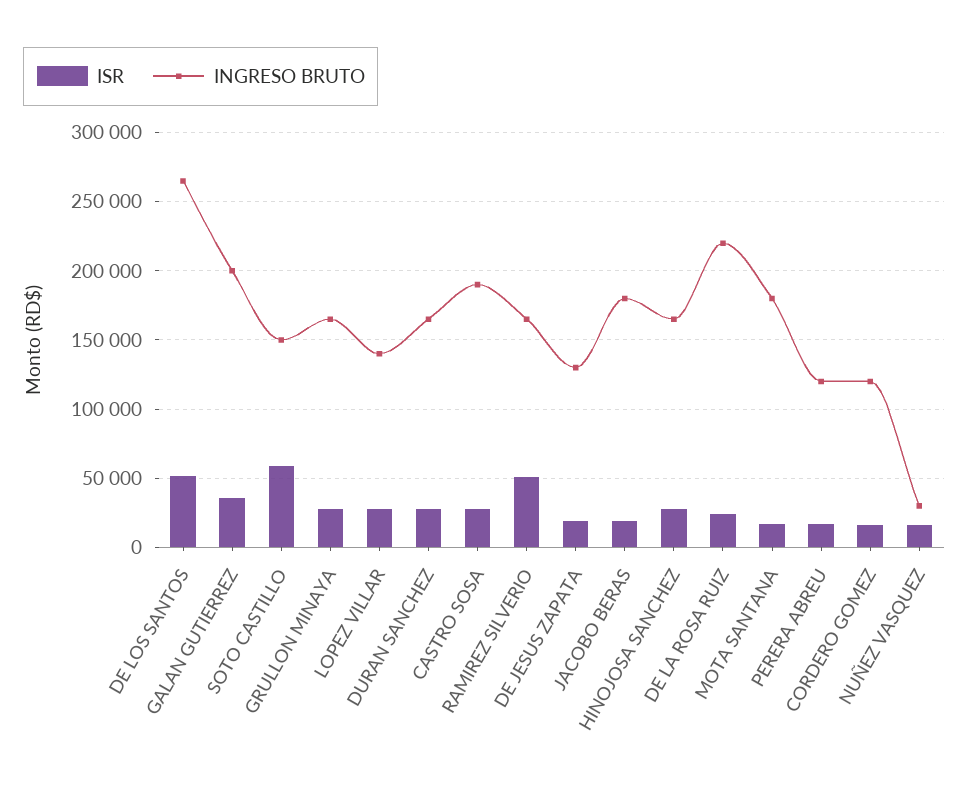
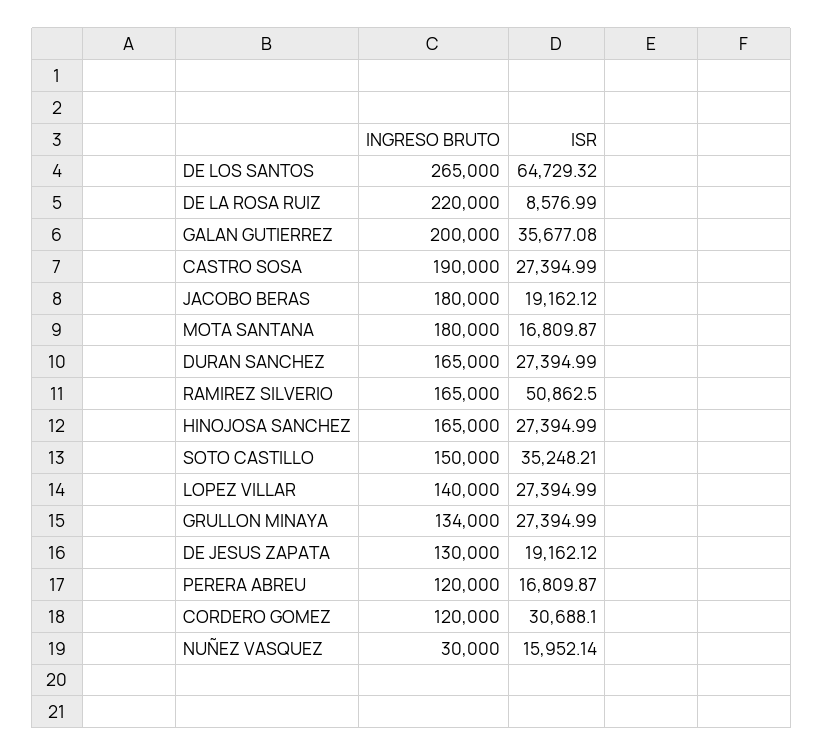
  {
    "ISR": {
-     "DE LOS SANTOS": 50000,
+     "DE LOS SANTOS": 64729.32,
      "GALAN GUTIERREZ": 35677.08,
-     "SOTO CASTILLO": 60000,
+     "SOTO CASTILLO": 35248.21,
      "GRULLON MINAYA": 27394.99,
      "LOPEZ VILLAR": 27394.99,
      "DURAN SANCHEZ": 27394.99,
      "CASTRO SOSA": 27394.99,
      "RAMIREZ SILVERIO": 50862.5,
      "DE JESUS ZAPATA": 19162.12,
      "JACOBO BERAS": 19162.12,
      "HINOJOSA SANCHEZ": 27394.99,
-     "DE LA ROSA RUIZ": 25000,
+     "DE LA ROSA RUIZ": 8576.99,
      "MOTA SANTANA": 16809.87,
      "PERERA ABREU": 16809.87,
-     "CORDERO GOMEZ": 15000,
+     "CORDERO GOMEZ": 30688.1,
      "NUÑEZ VASQUEZ": 15952.14
    },
    "INGRESO BRUTO": {
      "DE LOS SANTOS": 265000,
      "GALAN GUTIERREZ": 200000,
      "SOTO CASTILLO": 150000,
-     "GRULLON MINAYA": 165000,
+     "GRULLON MINAYA": 134000,
      "LOPEZ VILLAR": 140000,
      "DURAN SANCHEZ": 165000,
      "CASTRO SOSA": 190000,
      "RAMIREZ SILVERIO": 165000,
      "DE JESUS ZAPATA": 130000,
      "JACOBO BERAS": 180000,
      "HINOJOSA SANCHEZ": 165000,
      "DE LA ROSA RUIZ": 220000,
      "MOTA SANTANA": 180000,
      "PERERA ABREU": 120000,
      "CORDERO GOMEZ": 120000,
      "NUÑEZ VASQUEZ": 30000
    }
  }

